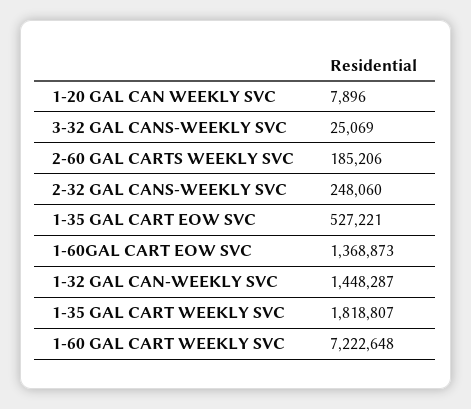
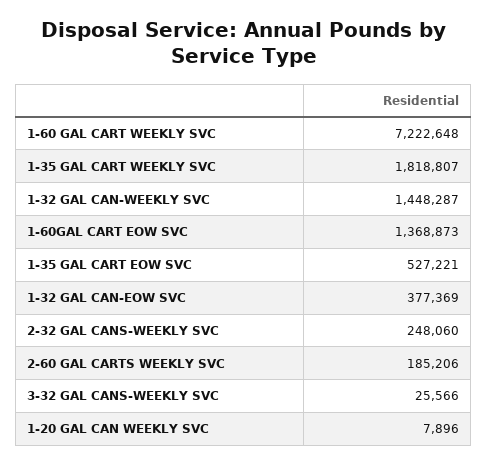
  {
    "1-20 GAL CAN WEEKLY SVC": 7896,
-   "3-32 GAL CANS-WEEKLY SVC": 25069,
+   "3-32 GAL CANS-WEEKLY SVC": 25566,
    "2-60 GAL CARTS WEEKLY SVC": 185206,
    "2-32 GAL CANS-WEEKLY SVC": 248060,
    "1-35 GAL CART EOW SVC": 527221,
    "1-60GAL CART EOW SVC": 1368873,
    "1-32 GAL CAN-WEEKLY SVC": 1448287,
    "1-35 GAL CART WEEKLY SVC": 1818807,
-   "1-60 GAL CART WEEKLY SVC": 7222648
+   "1-60 GAL CART WEEKLY SVC": 7222648,
+   "1-32 GAL CAN-EOW SVC": 377369
  }

